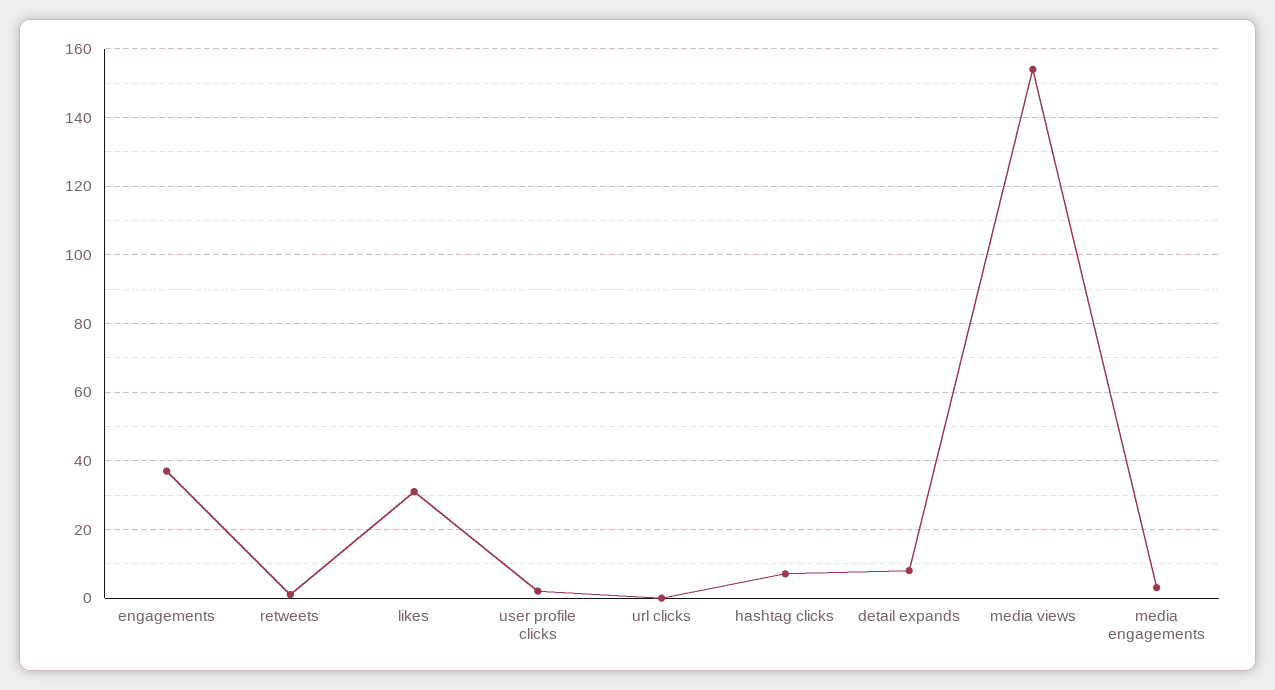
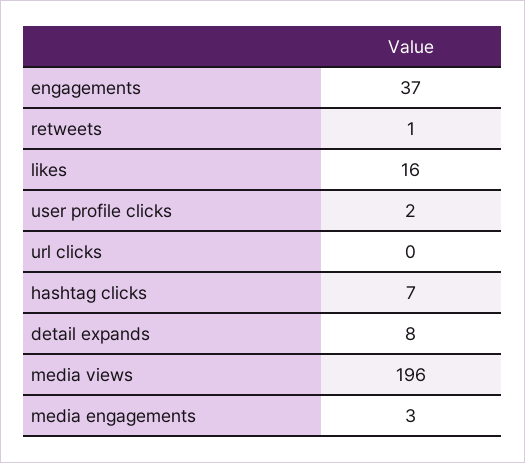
  {
    "engagements": 37,
    "retweets": 1,
-   "likes": 30,
+   "likes": 16,
    "user profile clicks": 2,
    "url clicks": 0,
    "hashtag clicks": 7,
    "detail expands": 8,
-   "media views": 155,
+   "media views": 196,
    "media engagements": 3
  }

